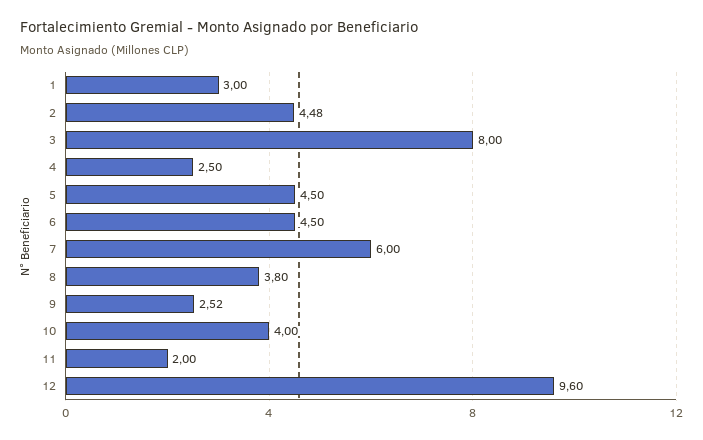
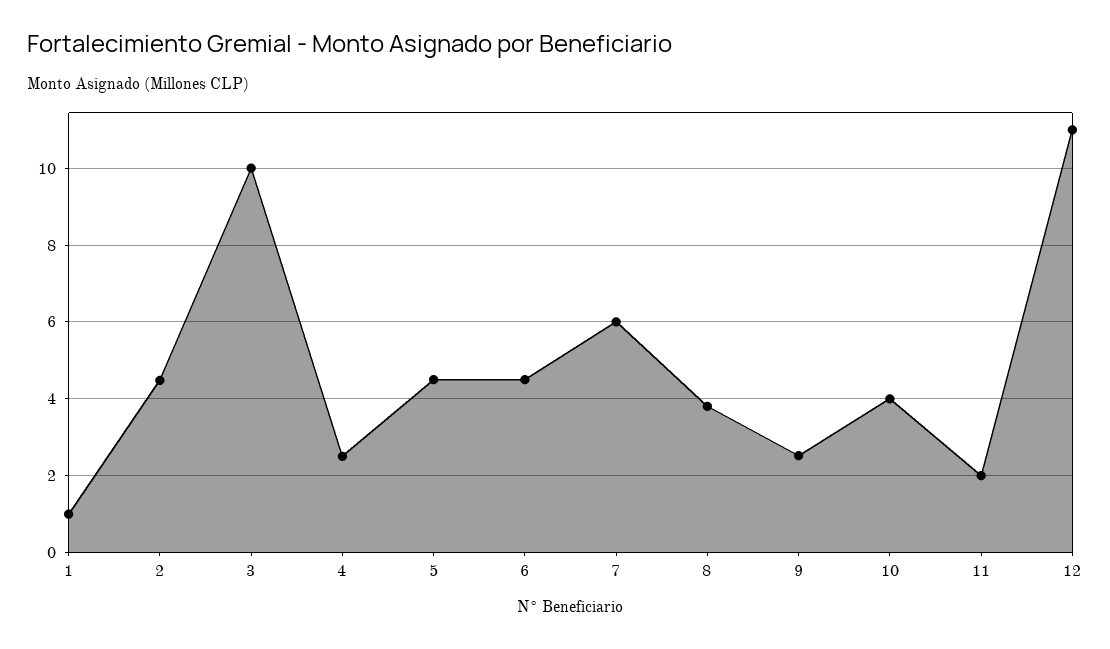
  {
-   "1": 3,
+   "1": 1,
    "2": 4.48,
-   "3": 8,
+   "3": 10,
    "4": 2.5,
    "5": 4.5,
    "6": 4.5,
    "7": 6,
    "8": 3.8,
    "9": 2.52,
    "10": 4,
    "11": 2,
-   "12": 9.6
+   "12": 11
  }

